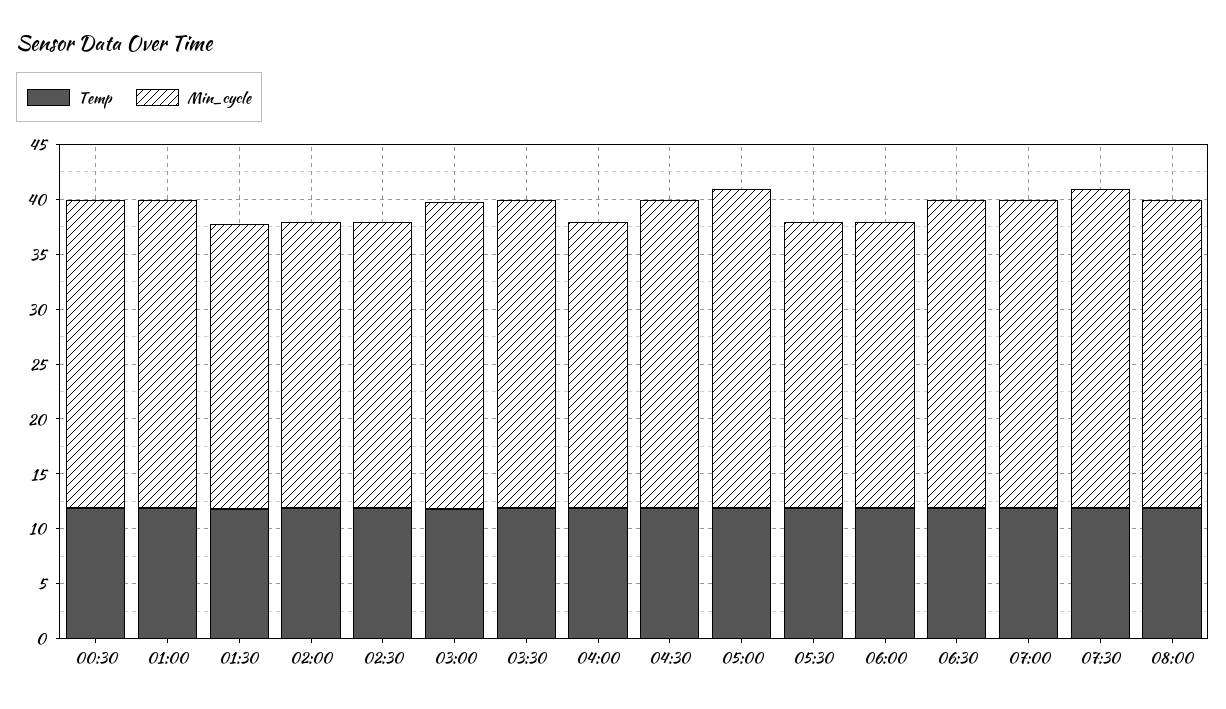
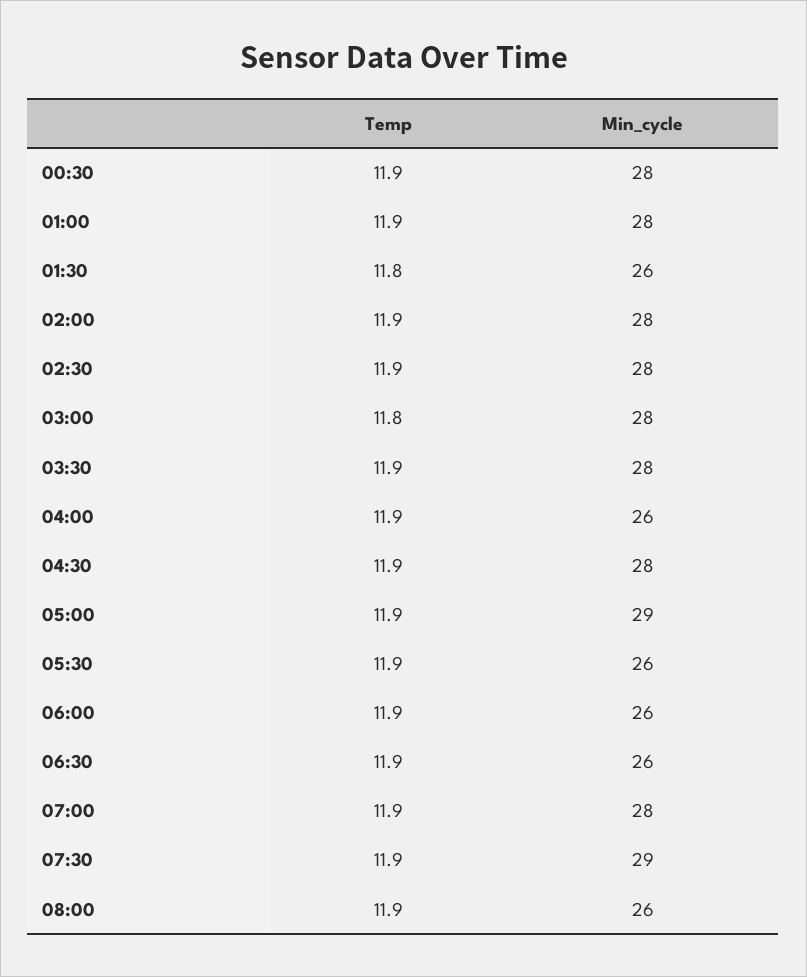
  {
    "Temp": {
      "00:30": 11.9,
      "01:00": 11.9,
      "01:30": 11.8,
      "02:00": 11.9,
      "02:30": 11.9,
      "03:00": 11.8,
      "03:30": 11.9,
      "04:00": 11.9,
      "04:30": 11.9,
      "05:00": 11.9,
      "05:30": 11.9,
      "06:00": 11.9,
      "06:30": 11.9,
      "07:00": 11.9,
      "07:30": 11.9,
      "08:00": 11.9
    },
    "Min_cycle": {
      "00:30": 28,
      "01:00": 28,
      "01:30": 26,
-     "02:00": 26,
+     "02:00": 28,
-     "02:30": 26,
+     "02:30": 28,
      "03:00": 28,
      "03:30": 28,
      "04:00": 26,
      "04:30": 28,
      "05:00": 29,
      "05:30": 26,
      "06:00": 26,
-     "06:30": 28,
+     "06:30": 26,
      "07:00": 28,
      "07:30": 29,
-     "08:00": 28
+     "08:00": 26
    }
  }

